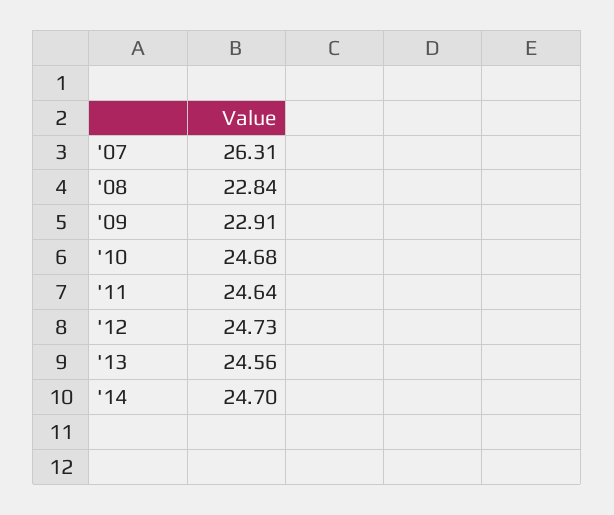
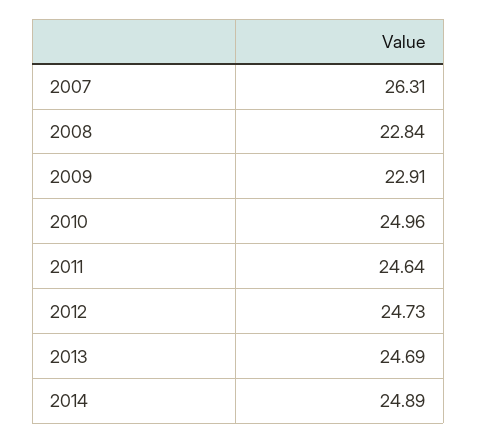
  {
    "'07": 26.31,
    "'08": 22.84,
    "'09": 22.91,
-   "'10": 24.68,
+   "'10": 24.96,
    "'11": 24.64,
    "'12": 24.73,
-   "'13": 24.56,
+   "'13": 24.69,
-   "'14": 24.7
+   "'14": 24.89
  }

